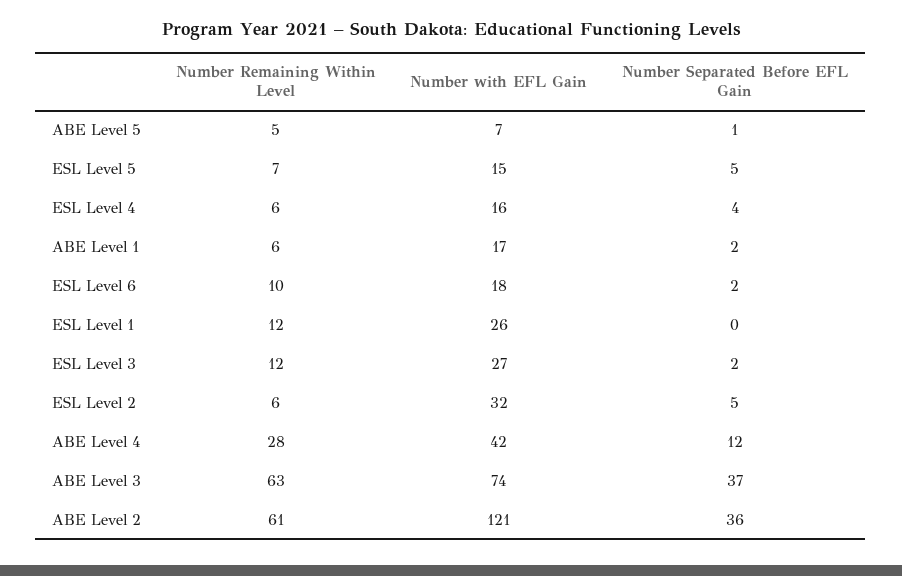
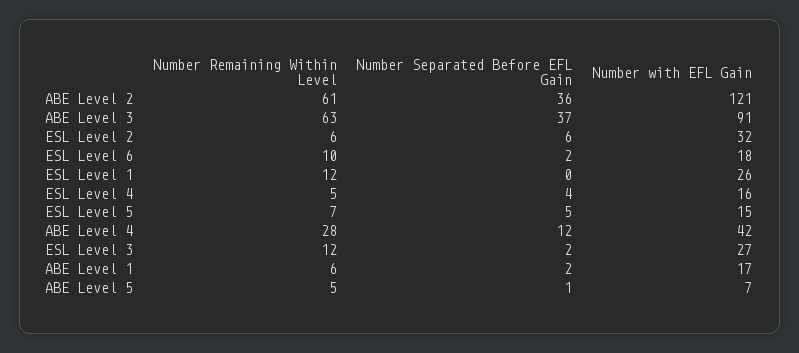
  {
    "Number Remaining Within Level": {
      "ABE Level 5": 5,
      "ESL Level 5": 7,
-     "ESL Level 4": 6,
+     "ESL Level 4": 5,
      "ABE Level 1": 6,
      "ESL Level 6": 10,
      "ESL Level 1": 12,
      "ESL Level 3": 12,
      "ESL Level 2": 6,
      "ABE Level 4": 28,
      "ABE Level 3": 63,
      "ABE Level 2": 61
    },
    "Number with EFL Gain": {
      "ABE Level 5": 7,
      "ESL Level 5": 15,
      "ESL Level 4": 16,
      "ABE Level 1": 17,
      "ESL Level 6": 18,
      "ESL Level 1": 26,
      "ESL Level 3": 27,
      "ESL Level 2": 32,
      "ABE Level 4": 42,
-     "ABE Level 3": 74,
+     "ABE Level 3": 91,
      "ABE Level 2": 121
    },
    "Number Separated Before EFL Gain": {
      "ABE Level 5": 1,
      "ESL Level 5": 5,
      "ESL Level 4": 4,
      "ABE Level 1": 2,
      "ESL Level 6": 2,
      "ESL Level 1": 0,
      "ESL Level 3": 2,
-     "ESL Level 2": 5,
+     "ESL Level 2": 6,
      "ABE Level 4": 12,
      "ABE Level 3": 37,
      "ABE Level 2": 36
    }
  }

